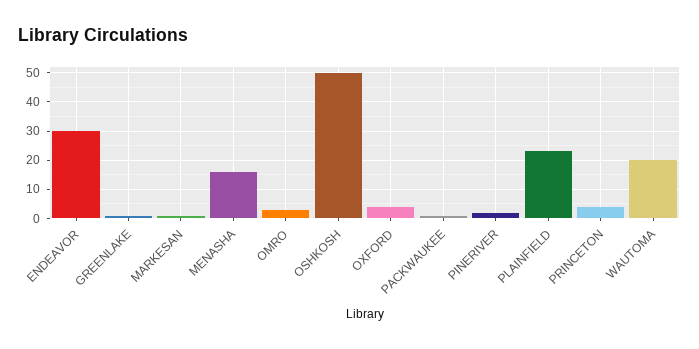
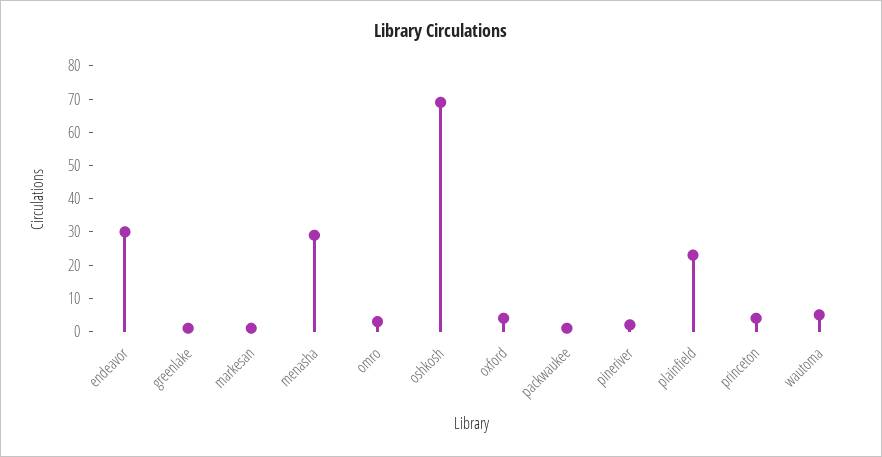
  {
    "ENDEAVOR": 30,
    "GREENLAKE": 0,
    "MARKESAN": 0,
-   "MENASHA": 15,
+   "MENASHA": 30,
    "OMRO": 5,
-   "OSHKOSH": 50,
+   "OSHKOSH": 70,
    "OXFORD": 5,
    "PACKWAUKEE": 0,
    "PINERIVER": 0,
    "PLAINFIELD": 25,
    "PRINCETON": 5,
-   "WAUTOMA": 20
+   "WAUTOMA": 5
  }

